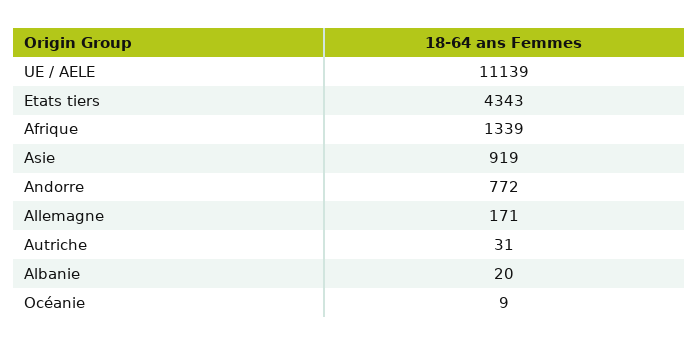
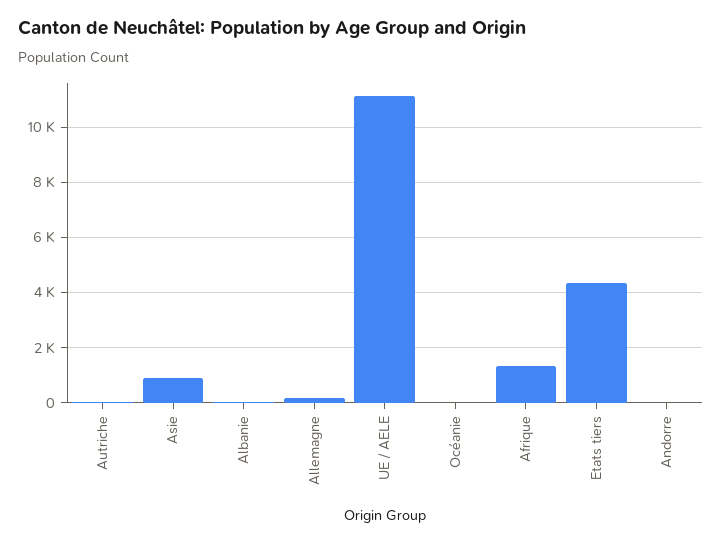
  {
    "UE / AELE": 11139,
    "Etats tiers": 4343,
    "Afrique": 1339,
    "Asie": 919,
-   "Andorre": 772,
+   "Andorre": 0,
    "Allemagne": 171,
    "Autriche": 31,
    "Albanie": 20,
    "Océanie": 9
  }

